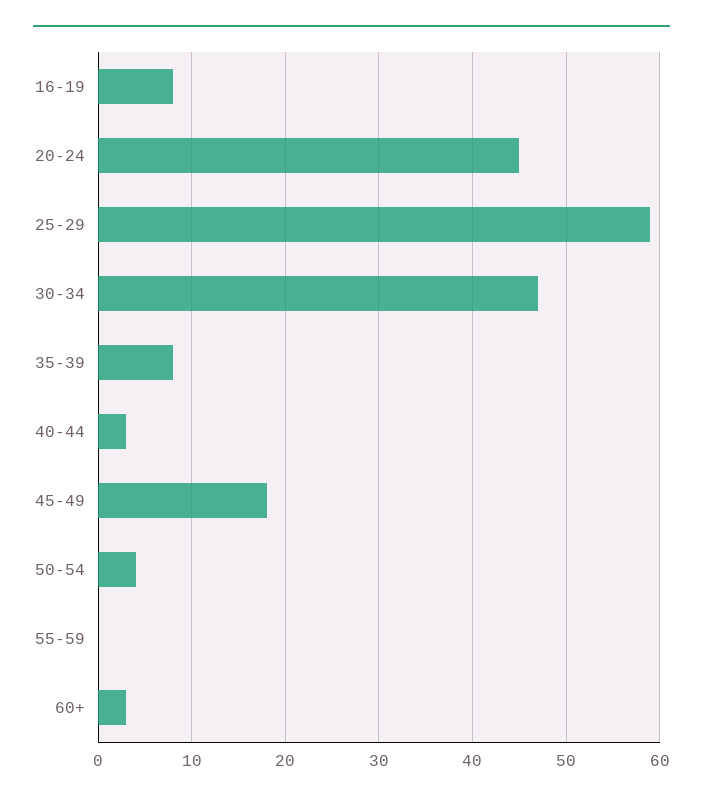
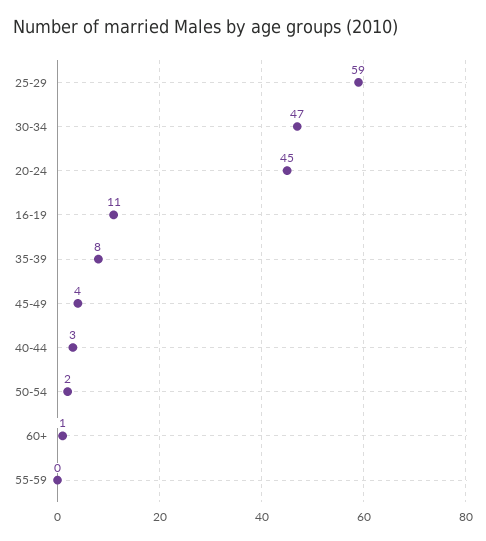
  {
-   "16-19": 8,
+   "16-19": 11,
    "20-24": 45,
    "25-29": 59,
    "30-34": 47,
    "35-39": 8,
    "40-44": 3,
-   "45-49": 18,
+   "45-49": 4,
-   "50-54": 4,
+   "50-54": 2,
    "55-59": 0,
-   "60+": 3
+   "60+": 1
  }

